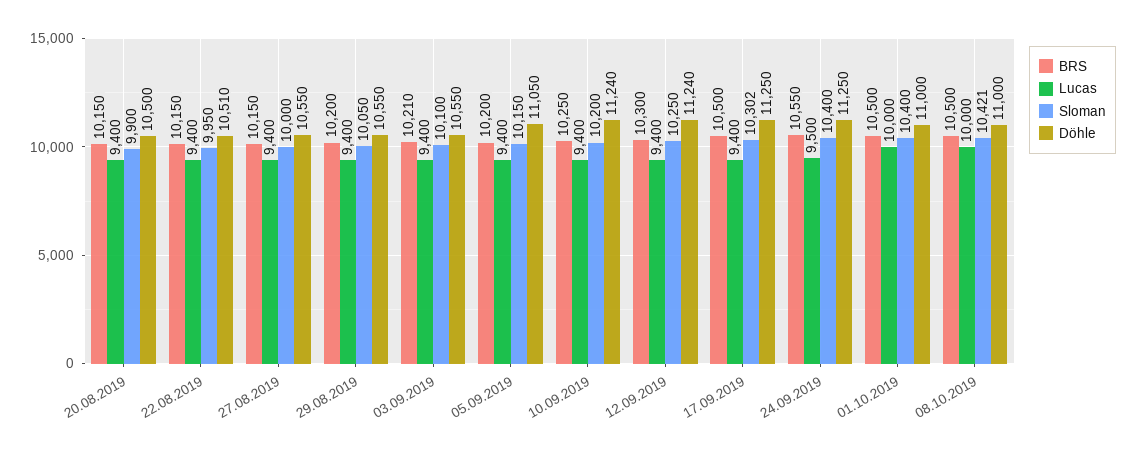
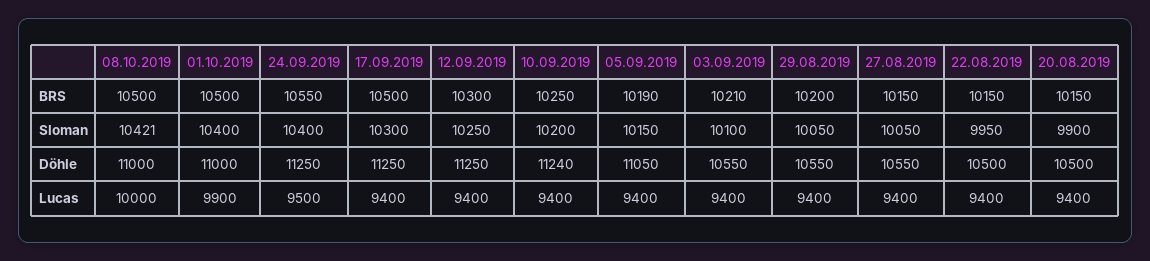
  {
    "BRS": {
      "20.08.2019": 10150,
      "22.08.2019": 10150,
      "27.08.2019": 10150,
      "29.08.2019": 10200,
      "03.09.2019": 10210,
-     "05.09.2019": 10200,
+     "05.09.2019": 10190,
      "10.09.2019": 10250,
      "12.09.2019": 10300,
      "17.09.2019": 10500,
      "24.09.2019": 10550,
      "01.10.2019": 10500,
      "08.10.2019": 10500
    },
    "Lucas": {
      "20.08.2019": 9400,
      "22.08.2019": 9400,
      "27.08.2019": 9400,
      "29.08.2019": 9400,
      "03.09.2019": 9400,
      "05.09.2019": 9400,
      "10.09.2019": 9400,
      "12.09.2019": 9400,
      "17.09.2019": 9400,
      "24.09.2019": 9500,
-     "01.10.2019": 10000,
+     "01.10.2019": 9900,
      "08.10.2019": 10000
    },
    "Sloman": {
      "20.08.2019": 9900,
      "22.08.2019": 9950,
-     "27.08.2019": 10000,
+     "27.08.2019": 10050,
      "29.08.2019": 10050,
      "03.09.2019": 10100,
      "05.09.2019": 10150,
      "10.09.2019": 10200,
      "12.09.2019": 10250,
-     "17.09.2019": 10302,
+     "17.09.2019": 10300,
      "24.09.2019": 10400,
      "01.10.2019": 10400,
      "08.10.2019": 10421
    },
    "Döhle": {
      "20.08.2019": 10500,
-     "22.08.2019": 10510,
+     "22.08.2019": 10500,
      "27.08.2019": 10550,
      "29.08.2019": 10550,
      "03.09.2019": 10550,
      "05.09.2019": 11050,
      "10.09.2019": 11240,
-     "12.09.2019": 11240,
+     "12.09.2019": 11250,
      "17.09.2019": 11250,
      "24.09.2019": 11250,
      "01.10.2019": 11000,
      "08.10.2019": 11000
    }
  }

